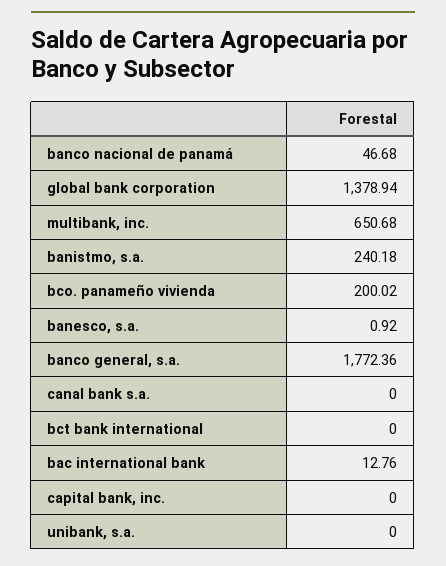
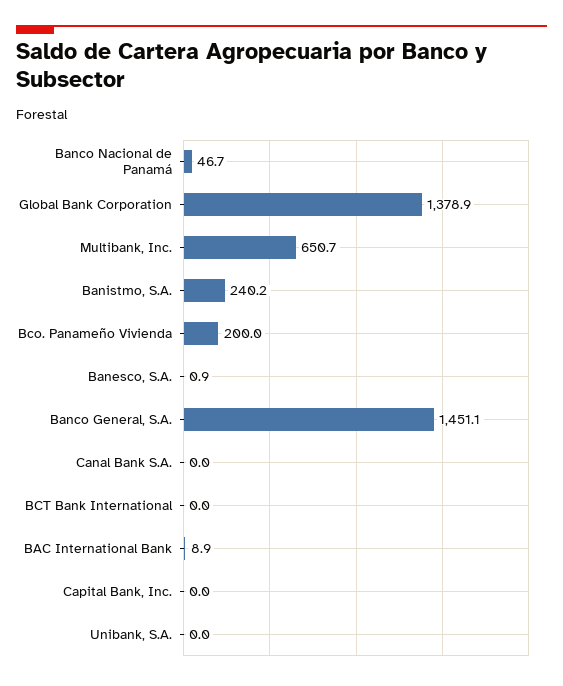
  {
    "banco nacional de panamá": 46.68,
    "global bank corporation": 1378.94,
    "multibank, inc.": 650.68,
    "banistmo, s.a.": 240.18,
    "bco. panameño vivienda": 200.02,
    "banesco, s.a.": 0.92,
-   "banco general, s.a.": 1772.36,
+   "banco general, s.a.": 1451.1,
    "canal bank s.a.": 0,
    "bct bank international": 0,
-   "bac international bank": 12.76,
+   "bac international bank": 8.9,
    "capital bank, inc.": 0,
    "unibank, s.a.": 0
  }

